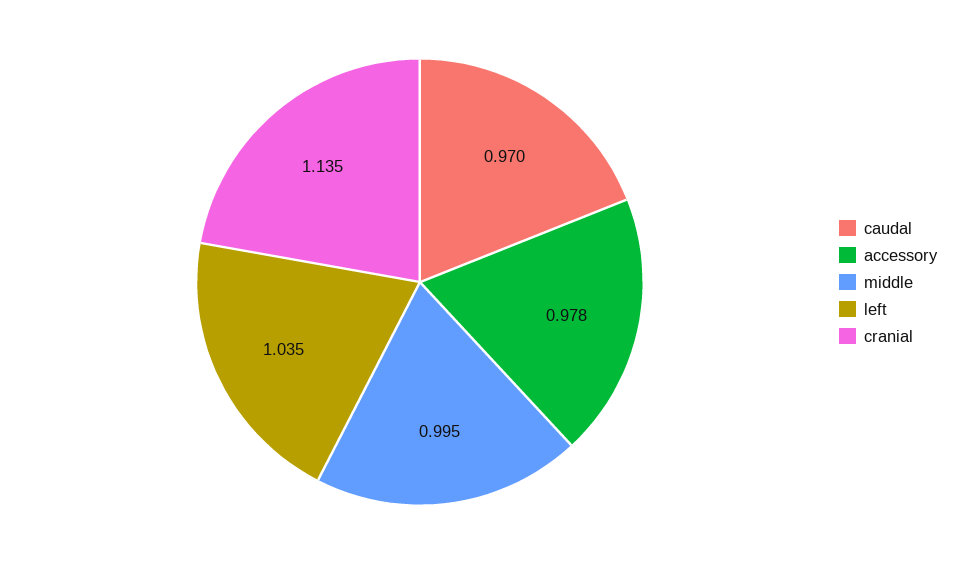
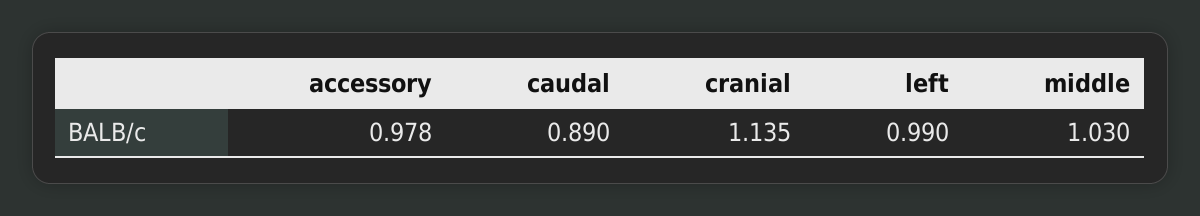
  {
-   "caudal": 0.97,
+   "caudal": 0.89,
    "accessory": 0.978,
-   "middle": 0.995,
+   "middle": 1.03,
-   "left": 1.035,
+   "left": 0.99,
    "cranial": 1.135
  }

